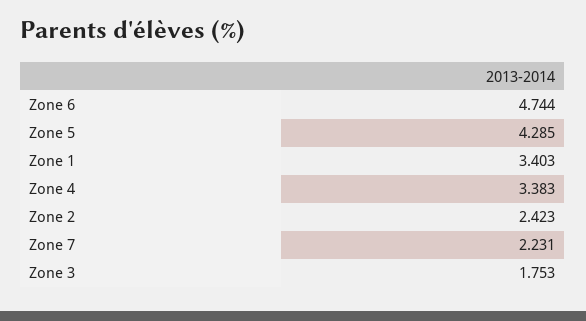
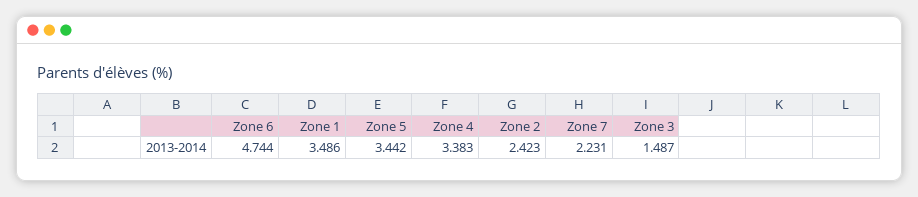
  {
    "Zone 6": 4.744,
-   "Zone 5": 4.285,
+   "Zone 5": 3.442,
-   "Zone 1": 3.403,
+   "Zone 1": 3.486,
    "Zone 4": 3.383,
    "Zone 2": 2.423,
    "Zone 7": 2.231,
-   "Zone 3": 1.753
+   "Zone 3": 1.487
  }

